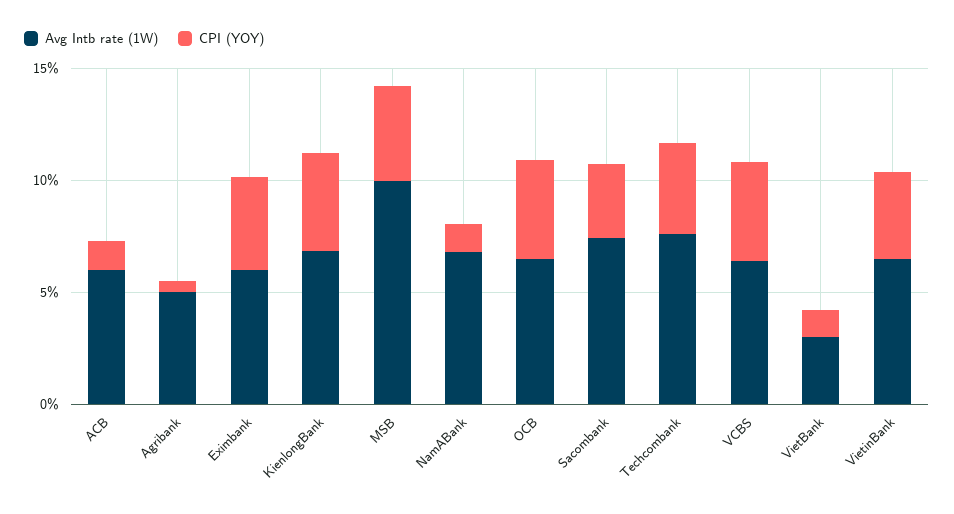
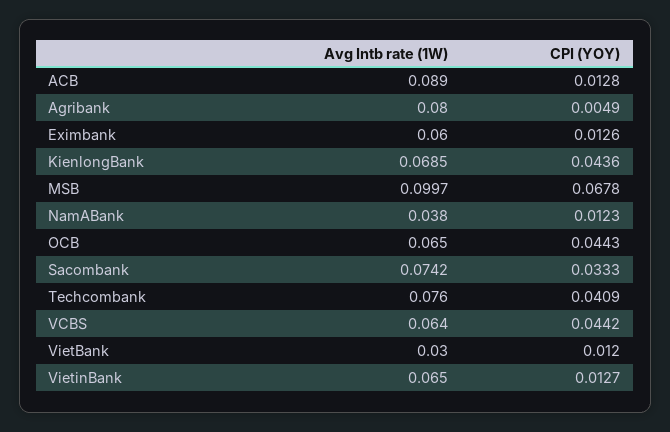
  {
    "Avg Intb rate (1W)": {
-     "ACB": 0.06,
+     "ACB": 0.089,
-     "Agribank": 0.05,
+     "Agribank": 0.08,
      "Eximbank": 0.06,
      "KienlongBank": 0.0685,
      "MSB": 0.0997,
-     "NamABank": 0.07,
+     "NamABank": 0.038,
      "OCB": 0.065,
      "Sacombank": 0.0742,
      "Techcombank": 0.076,
      "VCBS": 0.064,
      "VietBank": 0.03,
      "VietinBank": 0.065
    },
    "CPI (YOY)": {
      "ACB": 0.0128,
      "Agribank": 0.0049,
-     "Eximbank": 0.04,
+     "Eximbank": 0.0126,
      "KienlongBank": 0.0436,
-     "MSB": 0.04,
+     "MSB": 0.0678,
      "NamABank": 0.0123,
      "OCB": 0.0443,
      "Sacombank": 0.0333,
      "Techcombank": 0.0409,
      "VCBS": 0.0442,
      "VietBank": 0.012,
-     "VietinBank": 0.04
+     "VietinBank": 0.0127
    }
  }

